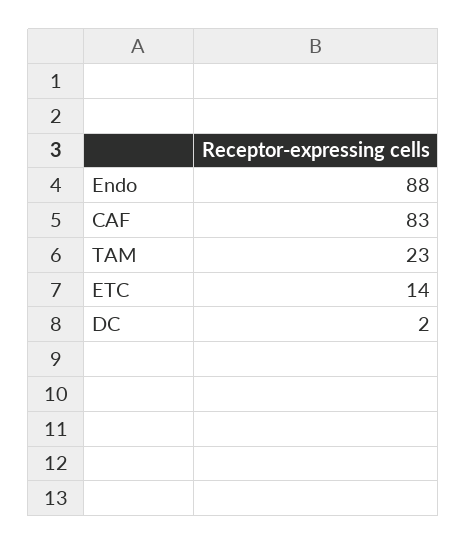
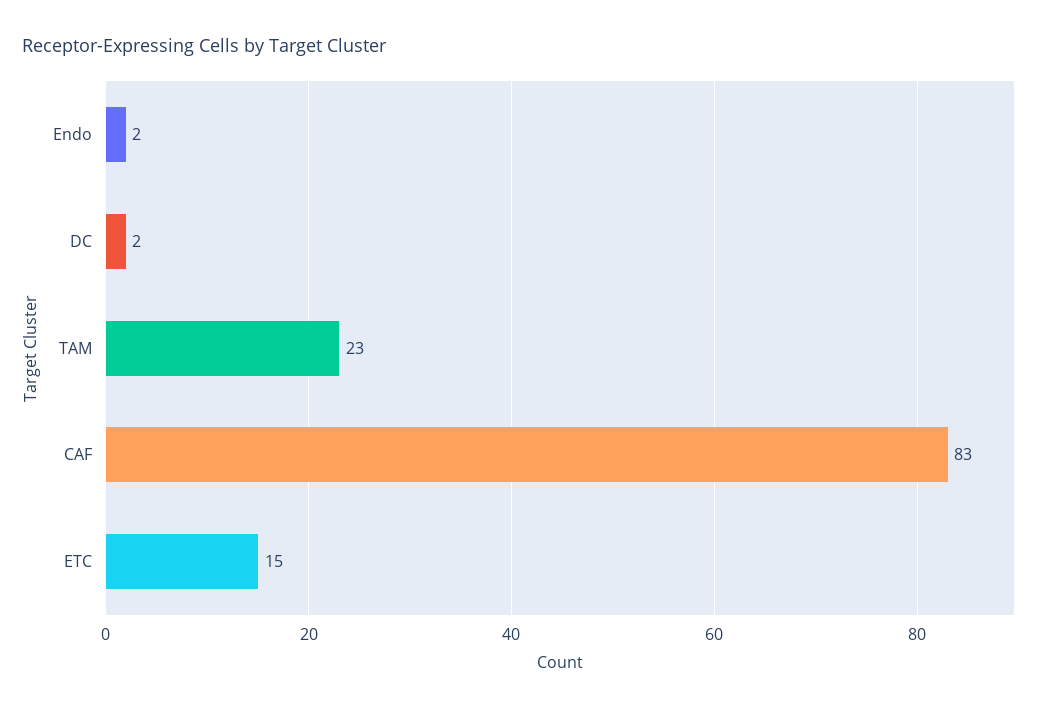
  {
-   "Endo": 88,
+   "Endo": 2,
    "CAF": 83,
    "TAM": 23,
-   "ETC": 14,
+   "ETC": 15,
    "DC": 2
  }

